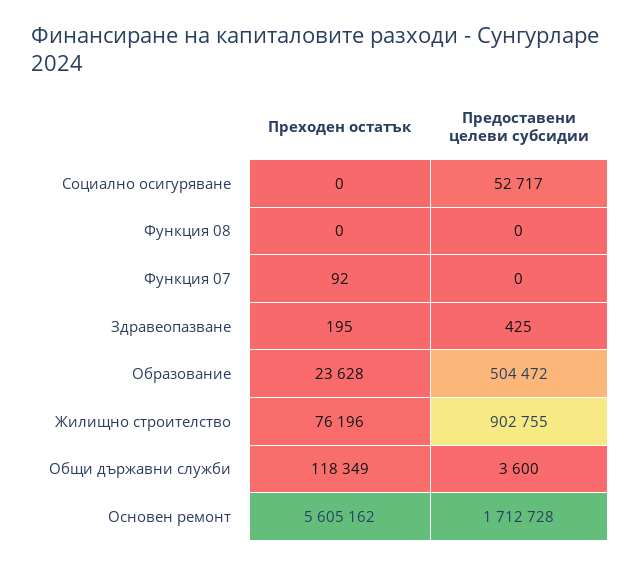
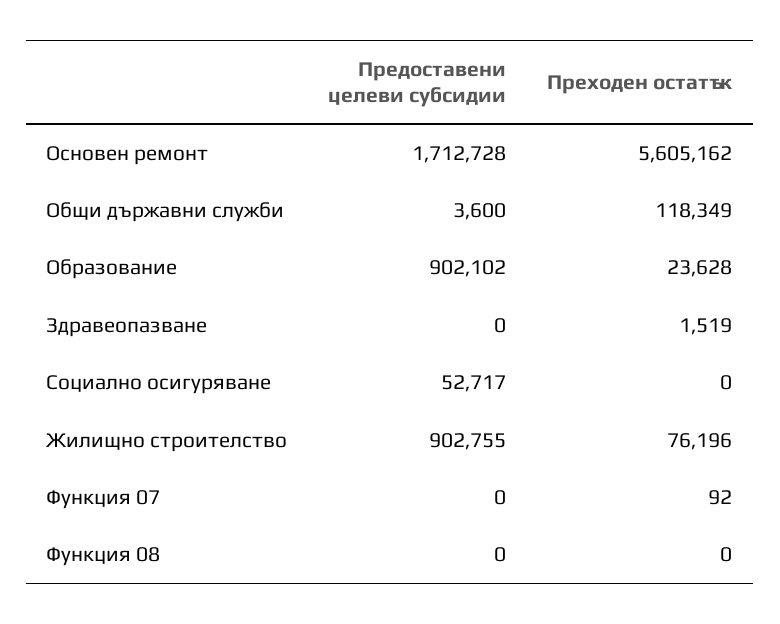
  {
    "Преходен остатък": {
      "Социално осигуряване": 0,
      "Функция 08": 0,
      "Функция 07": 92,
-     "Здравеопазване": 195,
+     "Здравеопазване": 1519,
      "Образование": 23628,
      "Жилищно строителство": 76196,
      "Общи държавни служби": 118349,
      "Основен ремонт": 5605162
    },
    "Предоставени целеви субсидии": {
      "Социално осигуряване": 52717,
      "Функция 08": 0,
      "Функция 07": 0,
-     "Здравеопазване": 425,
+     "Здравеопазване": 0,
-     "Образование": 504472,
+     "Образование": 902102,
      "Жилищно строителство": 902755,
      "Общи държавни служби": 3600,
      "Основен ремонт": 1712728
    }
  }

